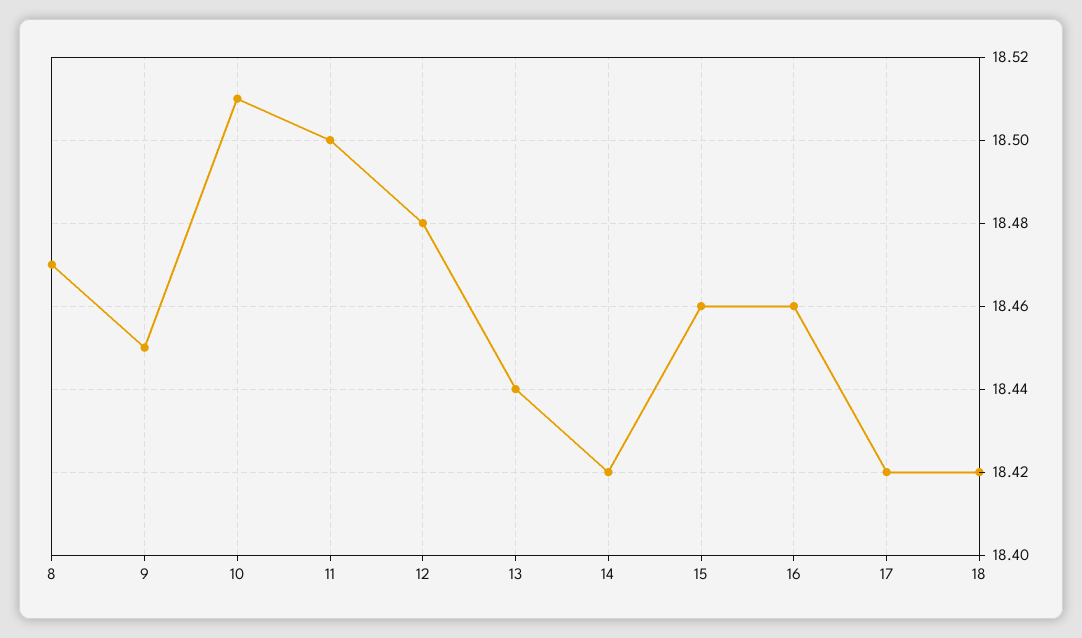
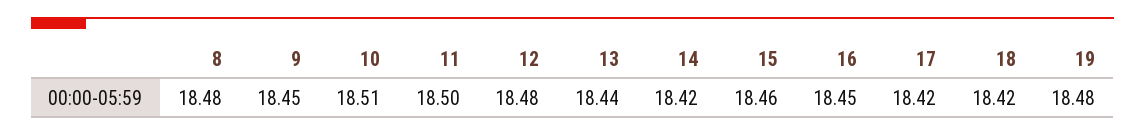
  {
-   "8": 18.47,
+   "8": 18.48,
    "9": 18.45,
    "10": 18.51,
    "11": 18.5,
    "12": 18.48,
    "13": 18.44,
    "14": 18.42,
    "15": 18.46,
-   "16": 18.46,
+   "16": 18.45,
    "17": 18.42,
-   "18": 18.42
+   "18": 18.42,
+   "19": 18.48
  }

